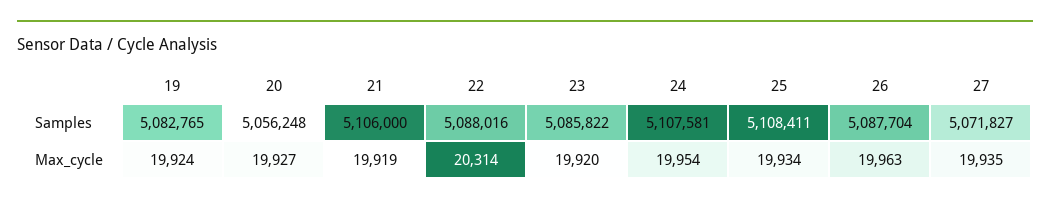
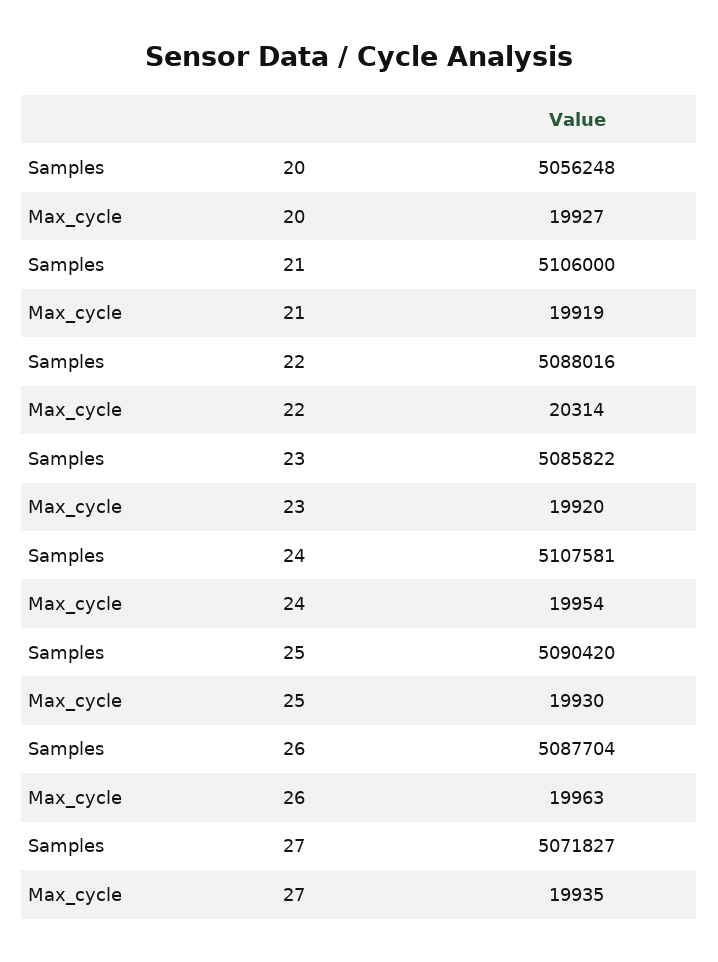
  {
-   "19": {
-     "Samples": 5082765,
-     "Max_cycle": 19924
-   },
    "20": {
      "Samples": 5056248,
      "Max_cycle": 19927
    },
    "21": {
      "Samples": 5106000,
      "Max_cycle": 19919
    },
    "22": {
      "Samples": 5088016,
      "Max_cycle": 20314
    },
    "23": {
      "Samples": 5085822,
      "Max_cycle": 19920
    },
    "24": {
      "Samples": 5107581,
      "Max_cycle": 19954
    },
    "25": {
-     "Samples": 5108411,
+     "Samples": 5090420,
-     "Max_cycle": 19934
+     "Max_cycle": 19930
    },
    "26": {
      "Samples": 5087704,
      "Max_cycle": 19963
    },
    "27": {
      "Samples": 5071827,
      "Max_cycle": 19935
    }
  }

